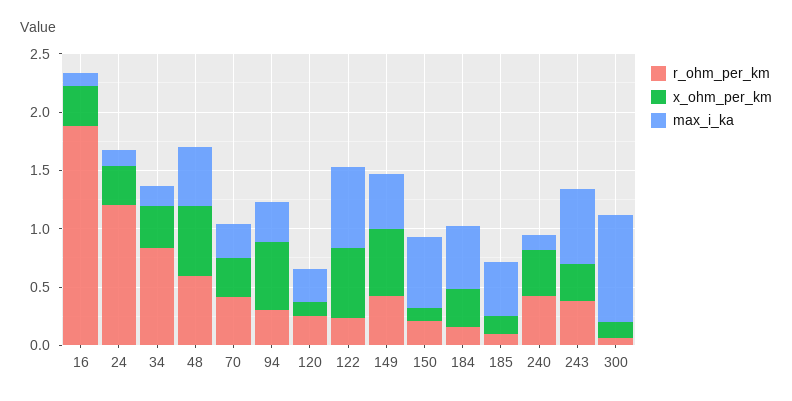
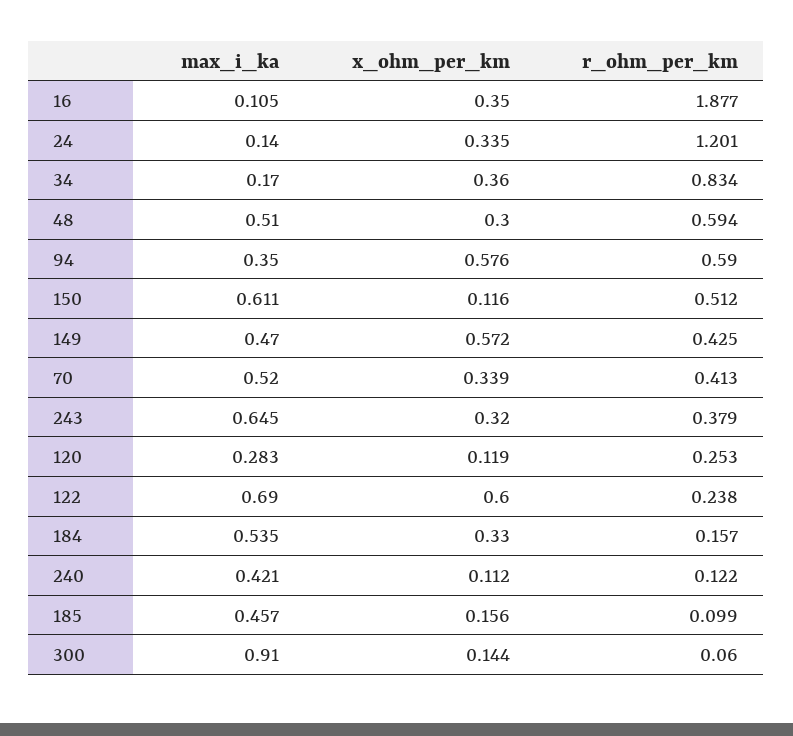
  {
    "r_ohm_per_km": {
      "16": 1.877,
      "24": 1.201,
      "34": 0.834,
      "48": 0.594,
      "70": 0.413,
-     "94": 0.3,
+     "94": 0.59,
      "120": 0.253,
      "122": 0.238,
      "149": 0.425,
-     "150": 0.2,
+     "150": 0.512,
      "184": 0.157,
      "185": 0.099,
-     "240": 0.4,
+     "240": 0.122,
      "243": 0.379,
      "300": 0.06
    },
    "x_ohm_per_km": {
      "16": 0.35,
      "24": 0.335,
      "34": 0.36,
-     "48": 0.6,
+     "48": 0.3,
      "70": 0.339,
      "94": 0.576,
      "120": 0.119,
      "122": 0.6,
      "149": 0.572,
      "150": 0.116,
      "184": 0.33,
      "185": 0.156,
-     "240": 0.4,
+     "240": 0.112,
      "243": 0.32,
      "300": 0.144
    },
    "max_i_ka": {
      "16": 0.105,
      "24": 0.14,
      "34": 0.17,
      "48": 0.51,
-     "70": 0.3,
+     "70": 0.52,
      "94": 0.35,
      "120": 0.283,
      "122": 0.69,
      "149": 0.47,
      "150": 0.611,
      "184": 0.535,
      "185": 0.457,
-     "240": 0.1,
+     "240": 0.421,
      "243": 0.645,
      "300": 0.91
    }
  }

